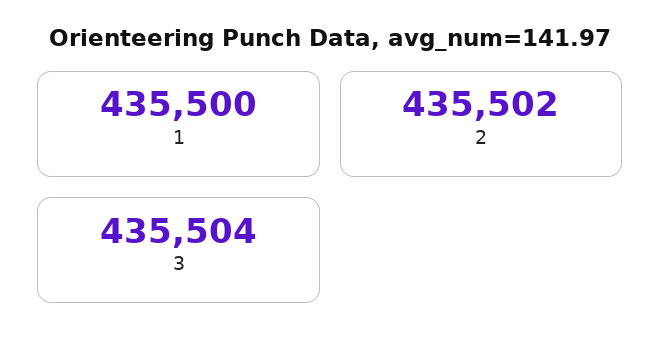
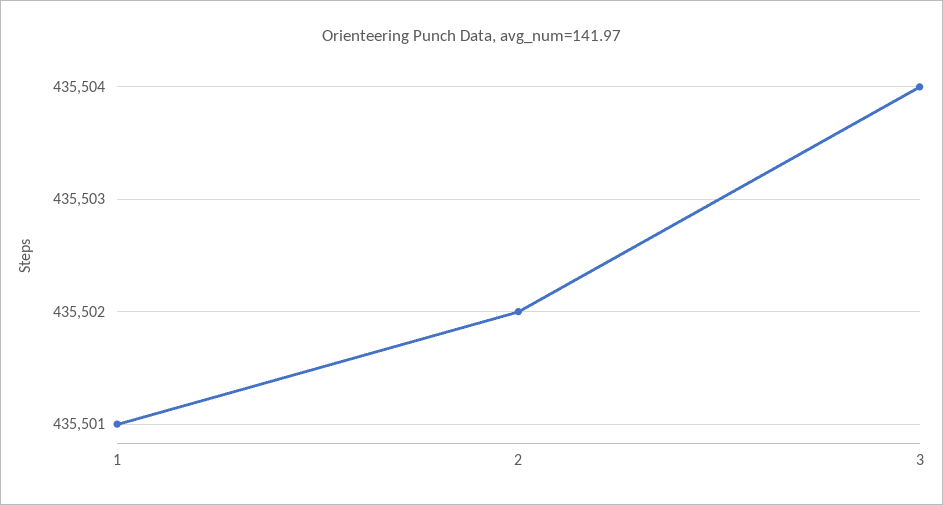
  {
-   "1": 435500,
+   "1": 435501,
    "2": 435502,
    "3": 435504
  }

